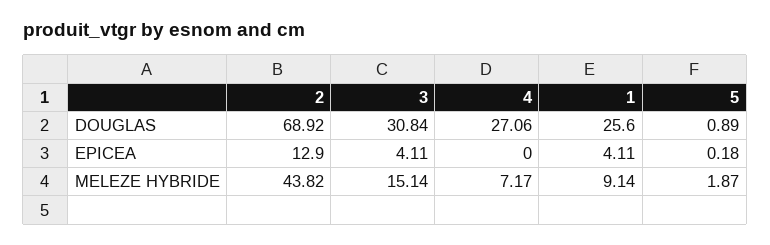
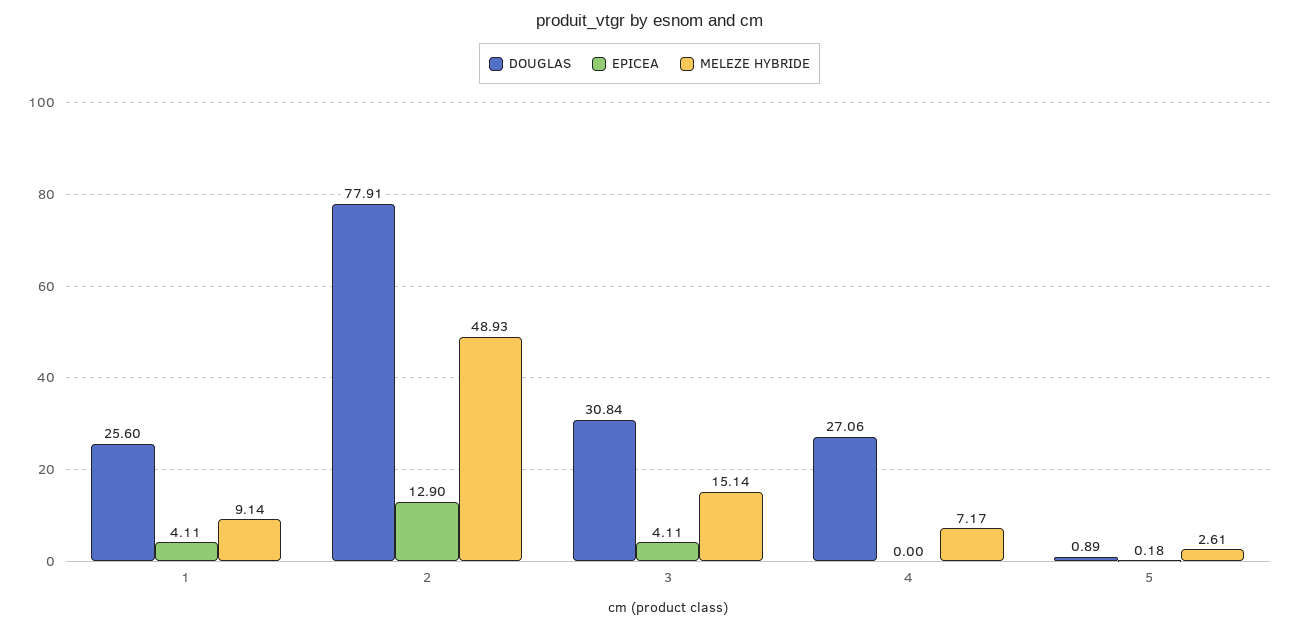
  {
    "DOUGLAS": {
-     "2": 68.92,
+     "2": 77.91,
      "3": 30.84,
      "4": 27.06,
      "1": 25.6,
      "5": 0.89
    },
    "EPICEA": {
      "2": 12.9,
      "3": 4.11,
      "4": 0,
      "1": 4.11,
      "5": 0.18
    },
    "MELEZE HYBRIDE": {
-     "2": 43.82,
+     "2": 48.93,
      "3": 15.14,
      "4": 7.17,
      "1": 9.14,
-     "5": 1.87
+     "5": 2.61
    }
  }

